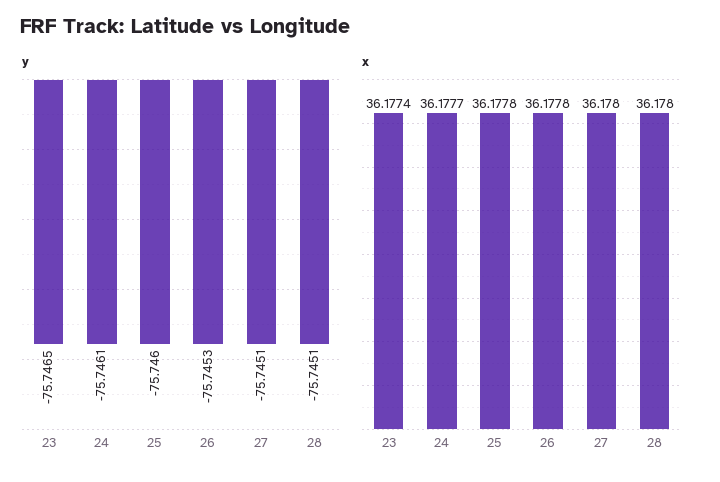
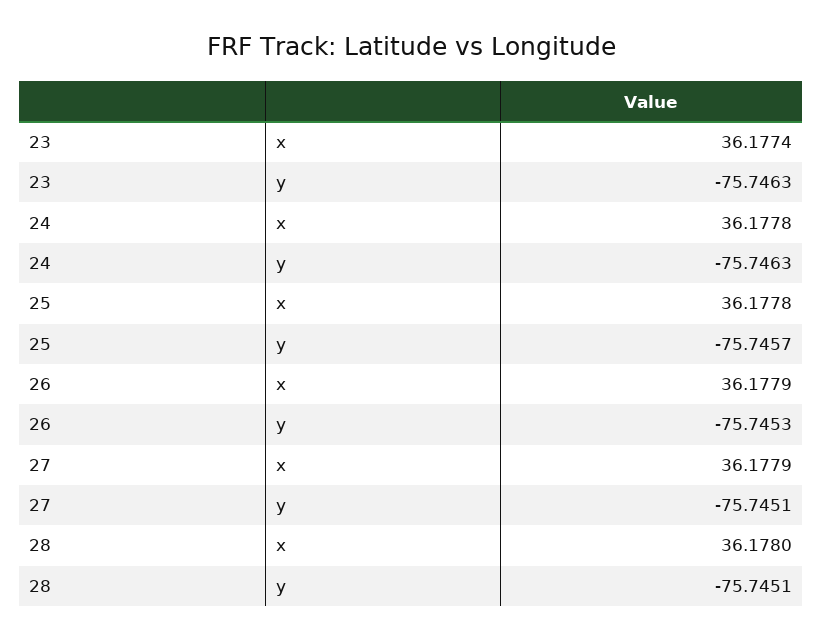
  {
    "y": {
-     "23": -75.7465,
+     "23": -75.7463,
-     "24": -75.7461,
+     "24": -75.7463,
-     "25": -75.746,
+     "25": -75.7457,
      "26": -75.7453,
      "27": -75.7451,
      "28": -75.7451
    },
    "x": {
      "23": 36.1774,
-     "24": 36.1777,
+     "24": 36.1778,
      "25": 36.1778,
-     "26": 36.1778,
+     "26": 36.1779,
-     "27": 36.178,
+     "27": 36.1779,
      "28": 36.178
    }
  }

